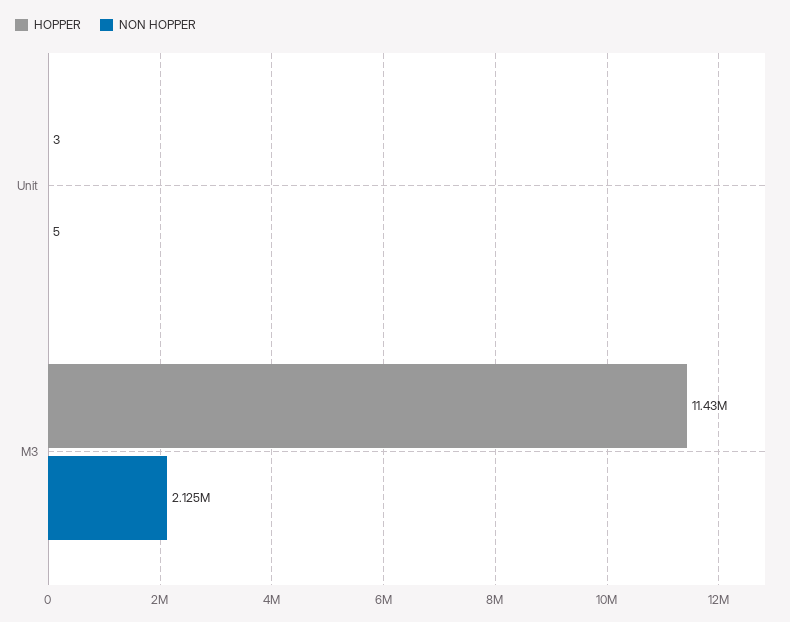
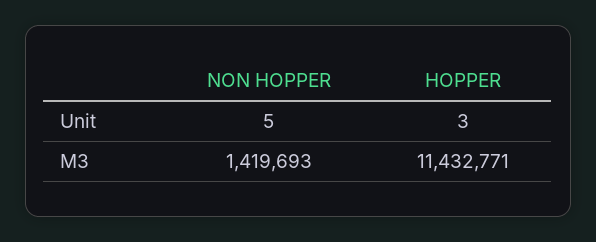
  {
    "HOPPER": {
      "Unit": 3,
      "M3": 11432771
    },
    "NON HOPPER": {
      "Unit": 5,
-     "M3": 2125000
+     "M3": 1419693
    }
  }

